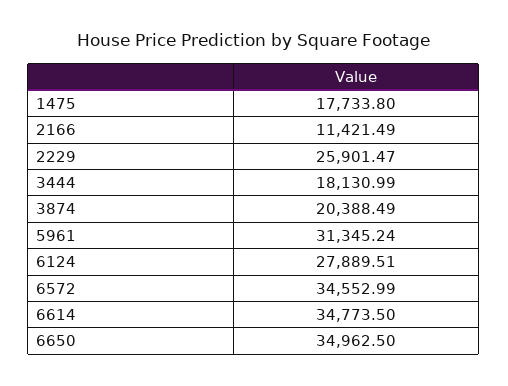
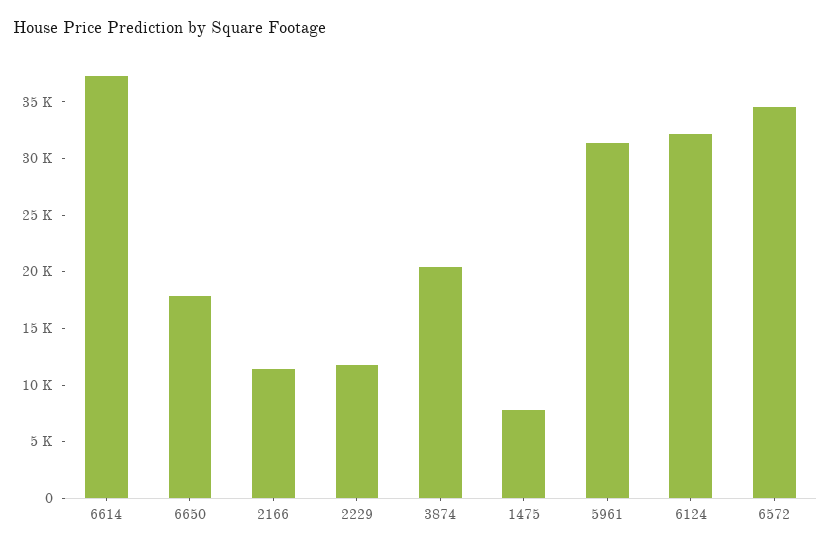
  {
-   "1475": 17733.8,
+   "1475": 8000,
    "2166": 11421.49,
-   "2229": 25901.47,
+   "2229": 12000,
-   "3444": 18130.99,
    "3874": 20388.49,
    "5961": 31345.24,
-   "6124": 27889.51,
+   "6124": 32000,
    "6572": 34552.99,
-   "6614": 34773.5,
+   "6614": 37000,
-   "6650": 34962.5
+   "6650": 18000
  }

